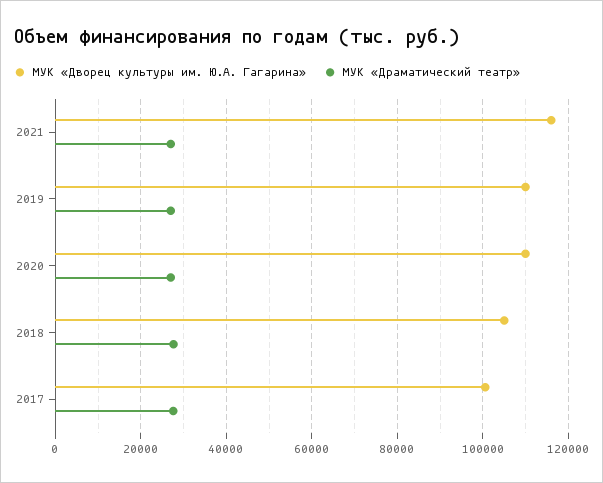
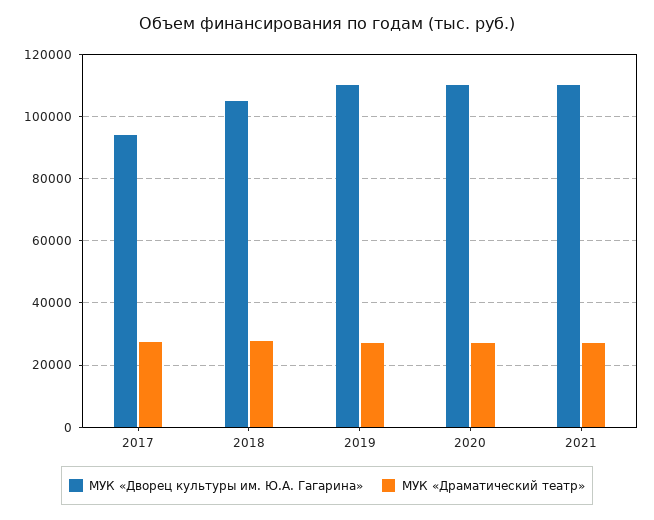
  {
    "МУК «Дворец культуры им. Ю.А. Гагарина»": {
-     "2021": 116000,
+     "2021": 110000,
      "2019": 110000,
      "2020": 110000,
      "2018": 106000,
-     "2017": 100000
+     "2017": 94000
    },
    "МУК «Драматический театр»": {
      "2021": 28000,
      "2019": 28000,
      "2020": 28000,
      "2018": 28000,
      "2017": 28000
    }
  }

